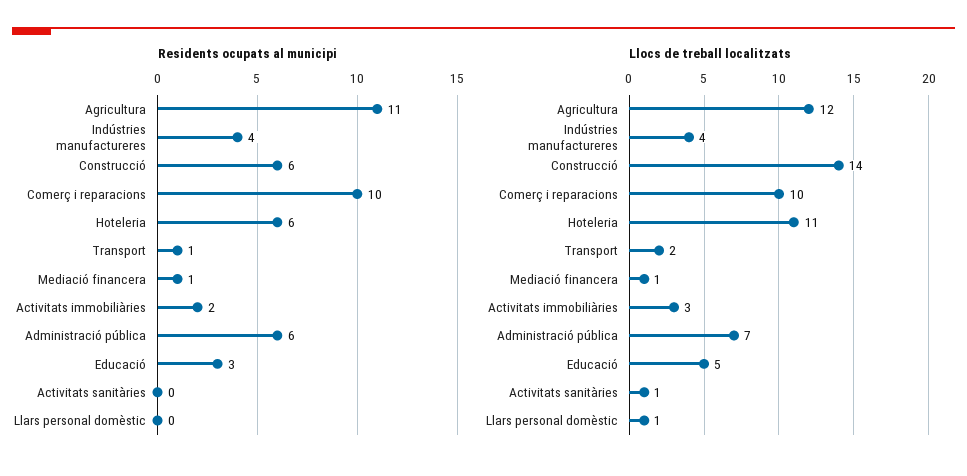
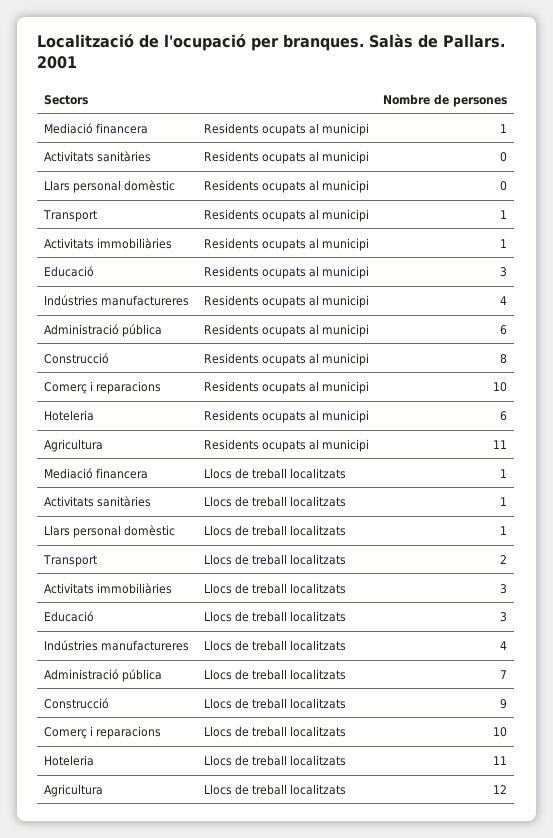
  {
    "Residents ocupats al municipi": {
      "Agricultura": 11,
      "Indústries manufactureres": 4,
-     "Construcció": 6,
+     "Construcció": 8,
      "Comerç i reparacions": 10,
      "Hoteleria": 6,
      "Transport": 1,
      "Mediació financera": 1,
-     "Activitats immobiliàries": 2,
+     "Activitats immobiliàries": 1,
      "Administració pública": 6,
      "Educació": 3,
      "Activitats sanitàries": 0,
      "Llars personal domèstic": 0
    },
    "Llocs de treball localitzats": {
      "Agricultura": 12,
      "Indústries manufactureres": 4,
-     "Construcció": 14,
+     "Construcció": 9,
      "Comerç i reparacions": 10,
      "Hoteleria": 11,
      "Transport": 2,
      "Mediació financera": 1,
      "Activitats immobiliàries": 3,
      "Administració pública": 7,
-     "Educació": 5,
+     "Educació": 3,
      "Activitats sanitàries": 1,
      "Llars personal domèstic": 1
    }
  }

